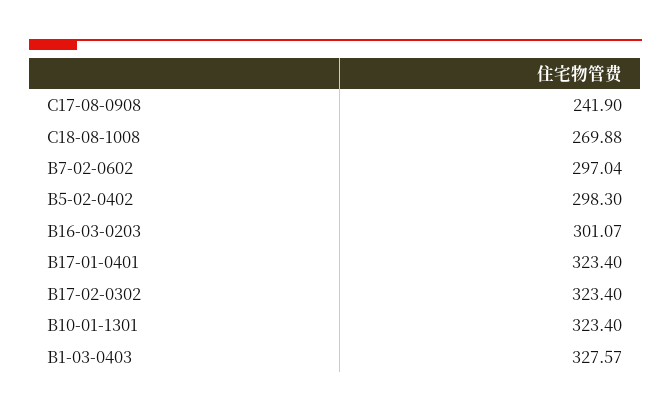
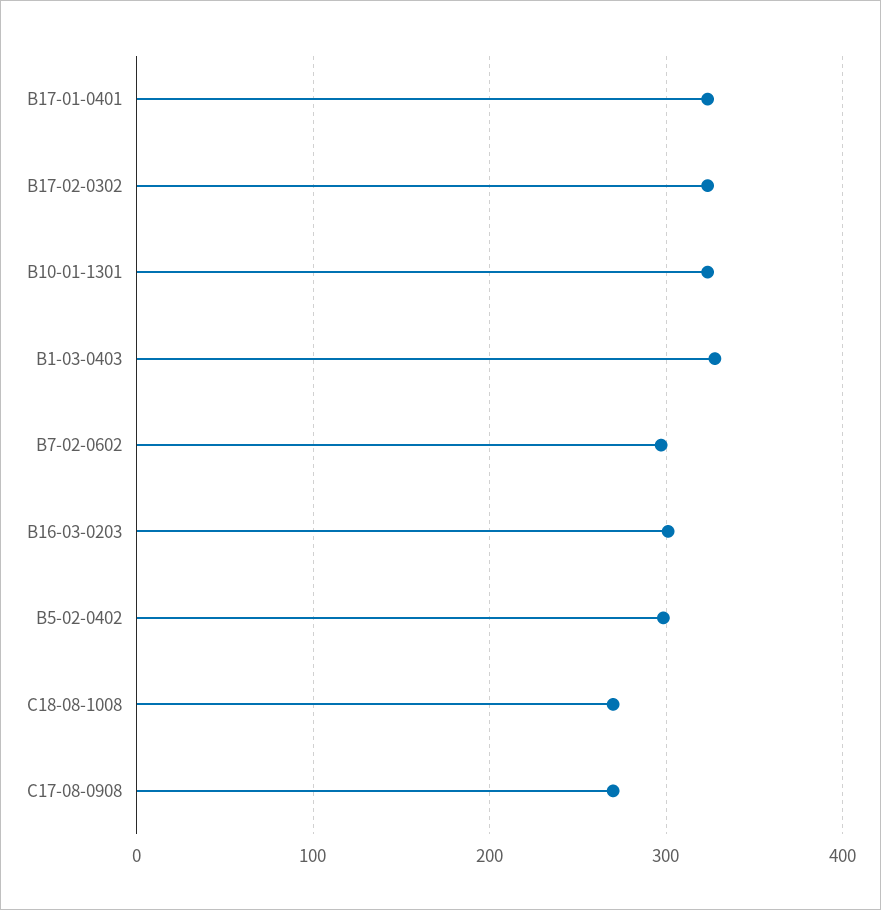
  {
-   "C17-08-0908": 241.9,
+   "C17-08-0908": 270,
    "C18-08-1008": 269.88,
    "B7-02-0602": 297.04,
    "B5-02-0402": 298.3,
    "B16-03-0203": 301.07,
    "B17-01-0401": 323.4,
    "B17-02-0302": 323.4,
    "B10-01-1301": 323.4,
    "B1-03-0403": 327.57
  }

